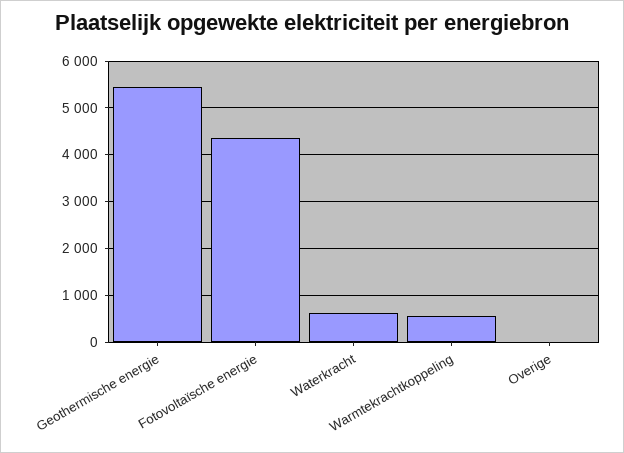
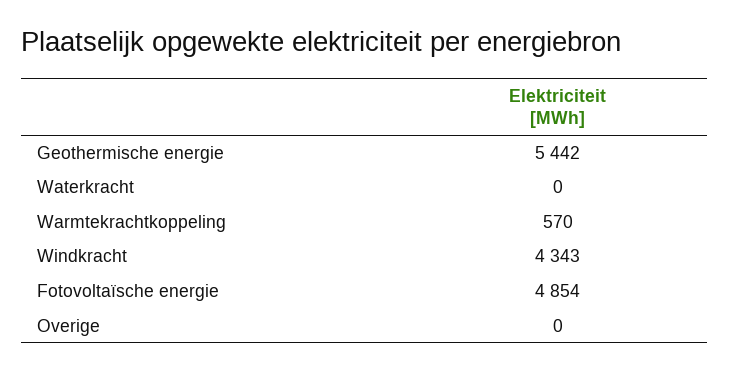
  {
    "Geothermische energie": 5442,
-   "Fotovoltaïsche energie": 4400,
+   "Fotovoltaïsche energie": 4854,
-   "Waterkracht": 600,
+   "Waterkracht": 0,
    "Warmtekrachtkoppeling": 570,
-   "Overige": 0
+   "Overige": 0,
+   "Windkracht": 4343
  }

